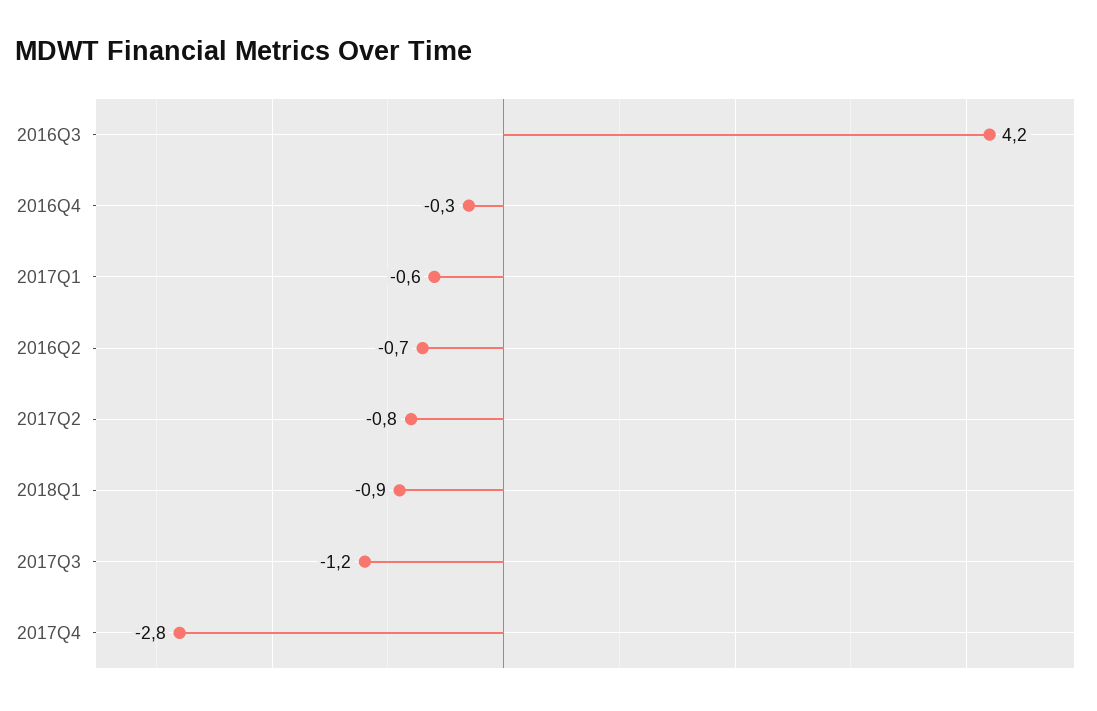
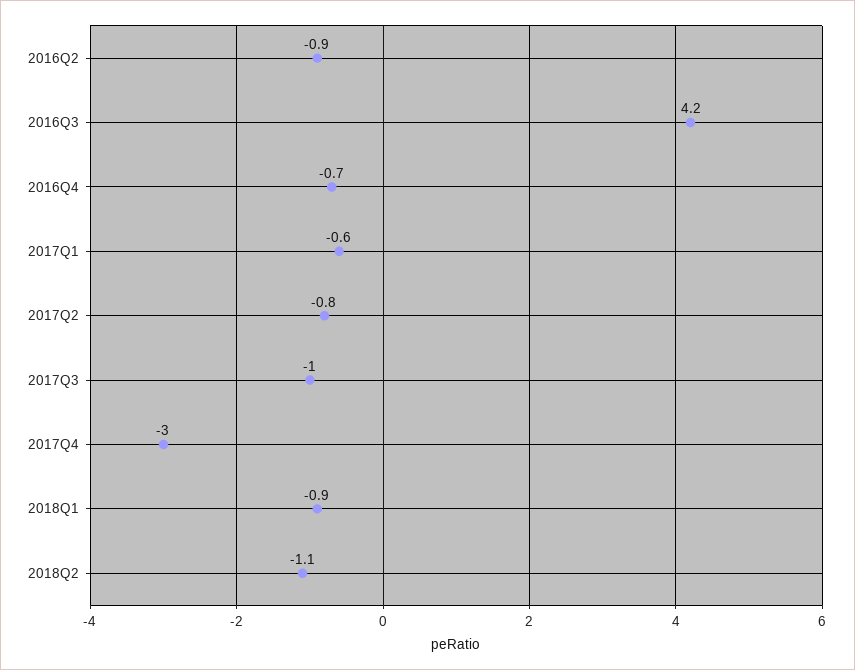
  {
    "2016Q3": 4.2,
-   "2016Q4": -0.3,
+   "2016Q4": -0.7,
    "2017Q1": -0.6,
-   "2016Q2": -0.7,
+   "2016Q2": -0.9,
    "2017Q2": -0.8,
    "2018Q1": -0.9,
-   "2017Q3": -1.2,
+   "2017Q3": -1,
-   "2017Q4": -2.8
+   "2017Q4": -3,
+   "2018Q2": -1.1
  }

